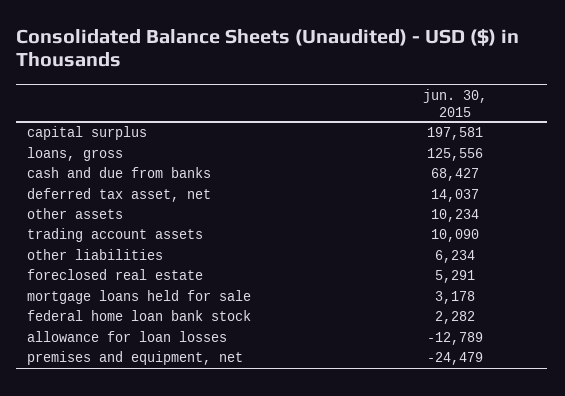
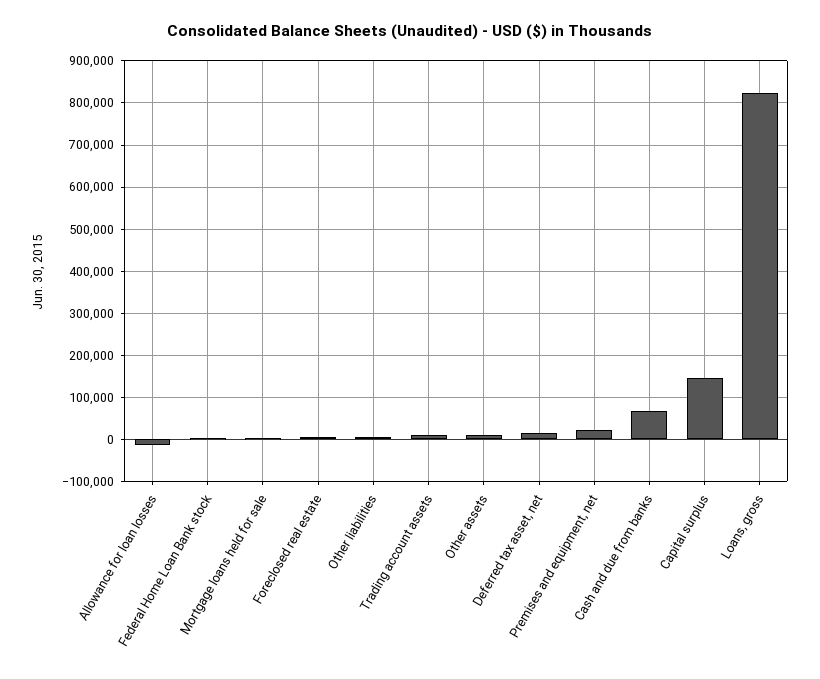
  {
-   "capital surplus": 197581,
+   "capital surplus": 140000,
-   "loans, gross": 125556,
+   "loans, gross": 820000,
    "cash and due from banks": 68427,
    "deferred tax asset, net": 14037,
    "other assets": 10234,
    "trading account assets": 10090,
    "other liabilities": 6234,
    "foreclosed real estate": 5291,
    "mortgage loans held for sale": 3178,
    "federal home loan bank stock": 2282,
    "allowance for loan losses": -12789,
-   "premises and equipment, net": -24479
+   "premises and equipment, net": 20000
  }

